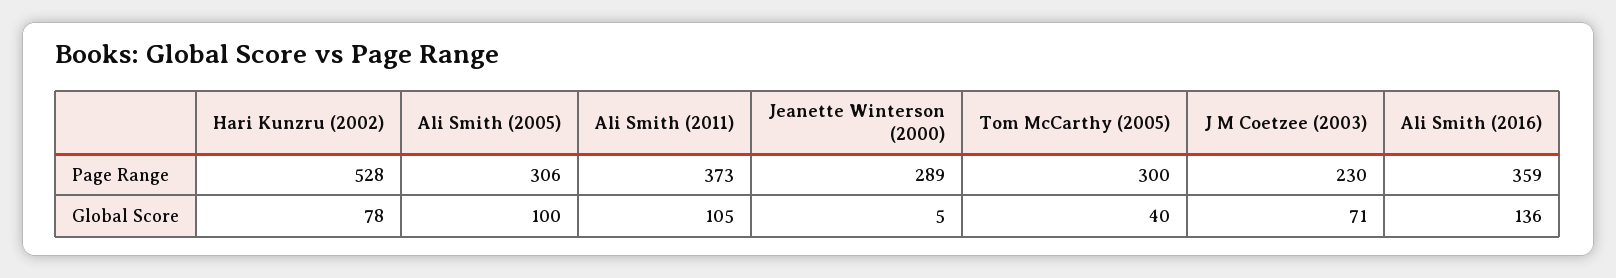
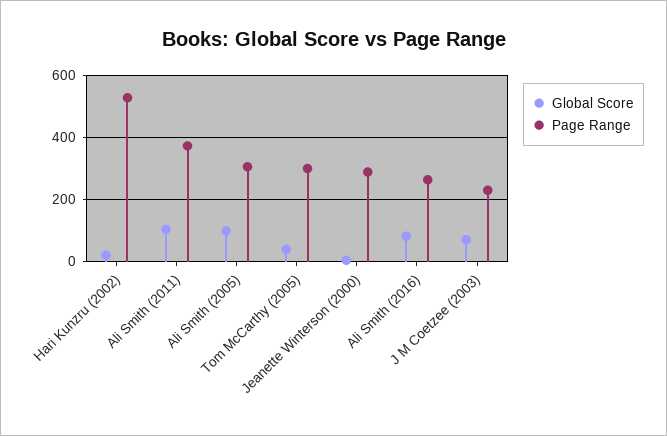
  {
    "Page Range": {
      "Hari Kunzru (2002)": 528,
      "Ali Smith (2005)": 306,
      "Ali Smith (2011)": 373,
      "Jeanette Winterson (2000)": 289,
      "Tom McCarthy (2005)": 300,
      "J M Coetzee (2003)": 230,
-     "Ali Smith (2016)": 359
+     "Ali Smith (2016)": 260
    },
    "Global Score": {
-     "Hari Kunzru (2002)": 78,
+     "Hari Kunzru (2002)": 20,
      "Ali Smith (2005)": 100,
      "Ali Smith (2011)": 105,
      "Jeanette Winterson (2000)": 5,
      "Tom McCarthy (2005)": 40,
      "J M Coetzee (2003)": 71,
-     "Ali Smith (2016)": 136
+     "Ali Smith (2016)": 80
    }
  }

